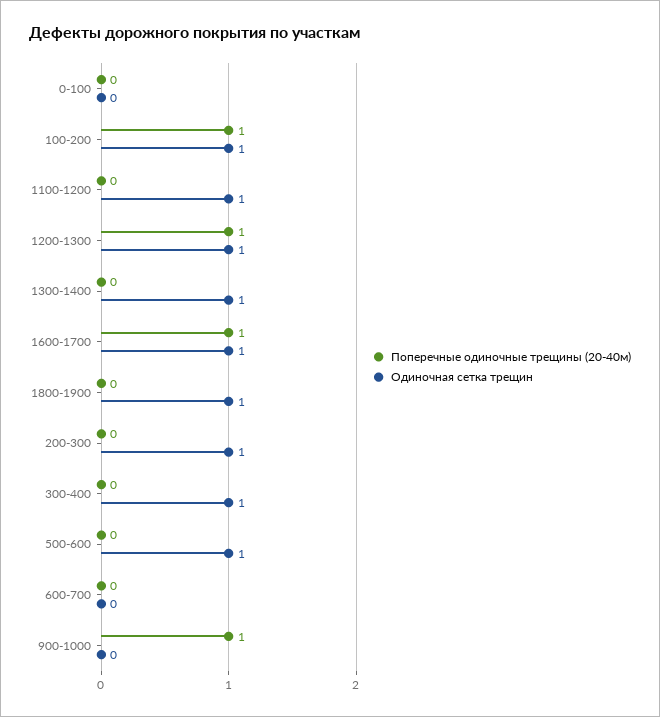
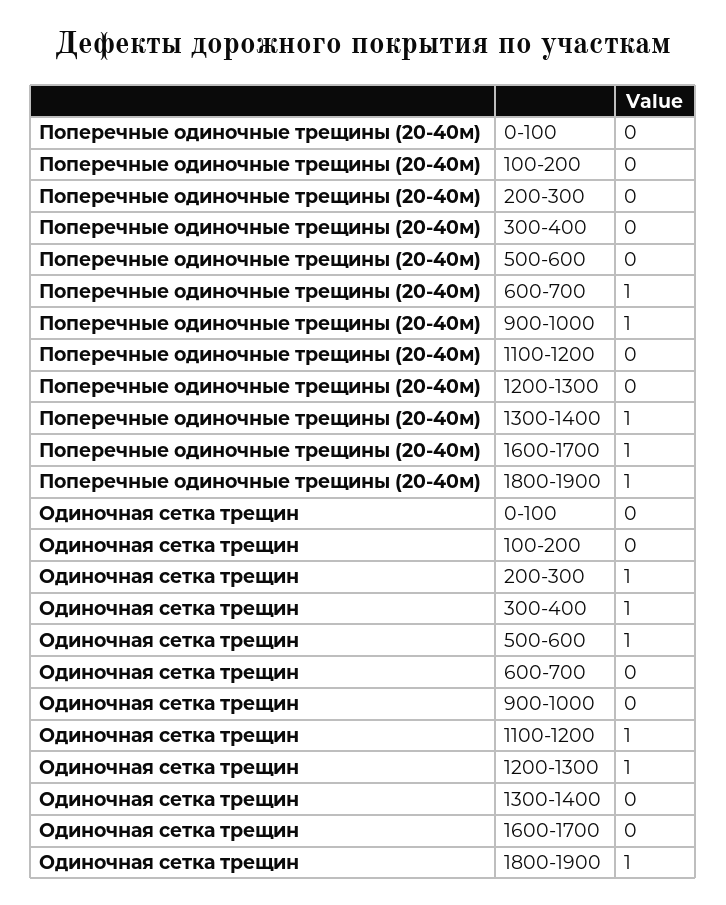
  {
    "Поперечные одиночные трещины (20-40м)": {
      "0-100": 0,
-     "100-200": 1,
+     "100-200": 0,
      "1100-1200": 0,
-     "1200-1300": 1,
+     "1200-1300": 0,
-     "1300-1400": 0,
+     "1300-1400": 1,
      "1600-1700": 1,
-     "1800-1900": 0,
+     "1800-1900": 1,
      "200-300": 0,
      "300-400": 0,
      "500-600": 0,
-     "600-700": 0,
+     "600-700": 1,
      "900-1000": 1
    },
    "Одиночная сетка трещин": {
      "0-100": 0,
-     "100-200": 1,
+     "100-200": 0,
      "1100-1200": 1,
      "1200-1300": 1,
-     "1300-1400": 1,
+     "1300-1400": 0,
-     "1600-1700": 1,
+     "1600-1700": 0,
      "1800-1900": 1,
      "200-300": 1,
      "300-400": 1,
      "500-600": 1,
      "600-700": 0,
      "900-1000": 0
    }
  }

